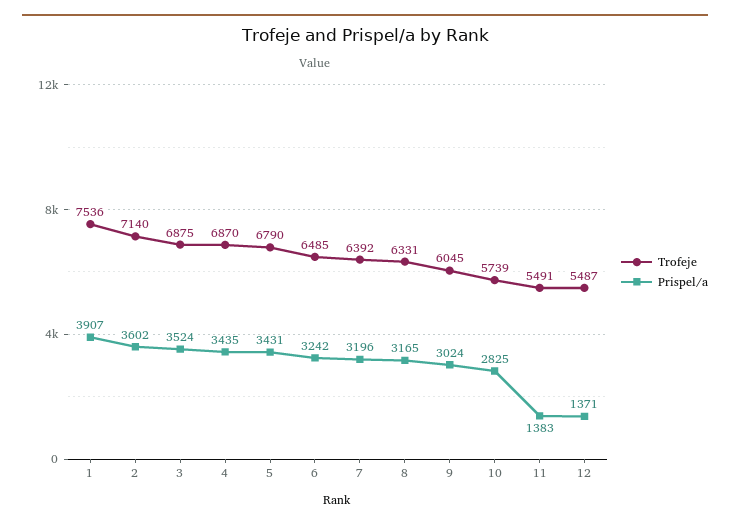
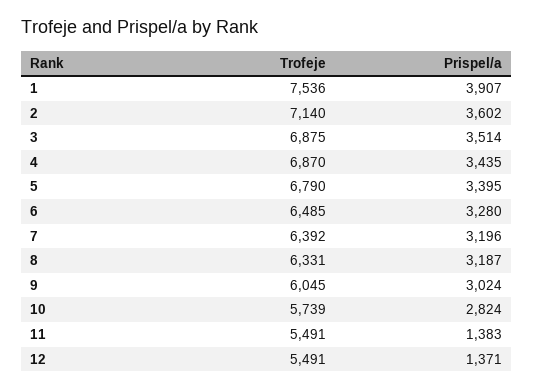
  {
    "Trofeje": {
      "1": 7536,
      "2": 7140,
      "3": 6875,
      "4": 6870,
      "5": 6790,
      "6": 6485,
      "7": 6392,
      "8": 6331,
      "9": 6045,
      "10": 5739,
      "11": 5491,
-     "12": 5487
+     "12": 5491
    },
    "Prispel/a": {
      "1": 3907,
      "2": 3602,
-     "3": 3524,
+     "3": 3514,
      "4": 3435,
-     "5": 3431,
+     "5": 3395,
-     "6": 3242,
+     "6": 3280,
      "7": 3196,
-     "8": 3165,
+     "8": 3187,
      "9": 3024,
-     "10": 2825,
+     "10": 2824,
      "11": 1383,
      "12": 1371
    }
  }

